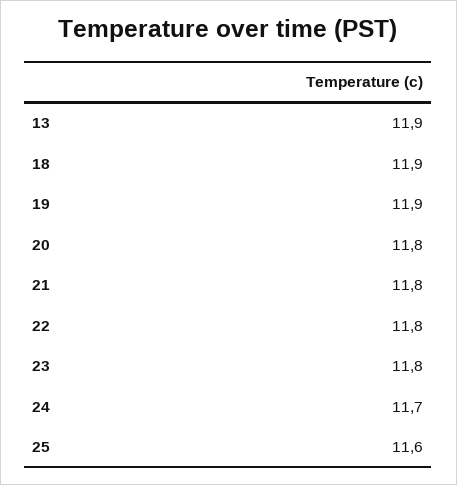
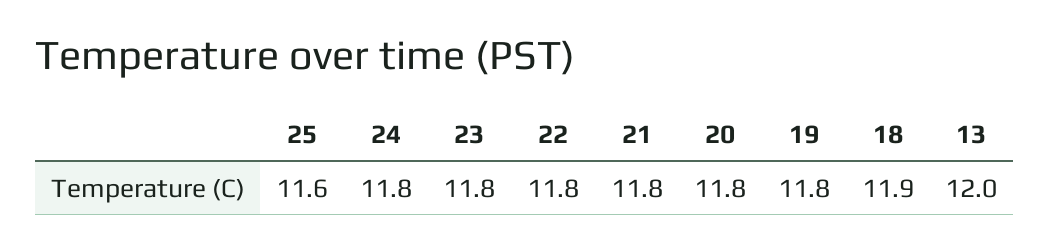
  {
-   "13": 11.9,
+   "13": 12,
    "18": 11.9,
-   "19": 11.9,
+   "19": 11.8,
    "20": 11.8,
    "21": 11.8,
    "22": 11.8,
    "23": 11.8,
-   "24": 11.7,
+   "24": 11.8,
    "25": 11.6
  }

